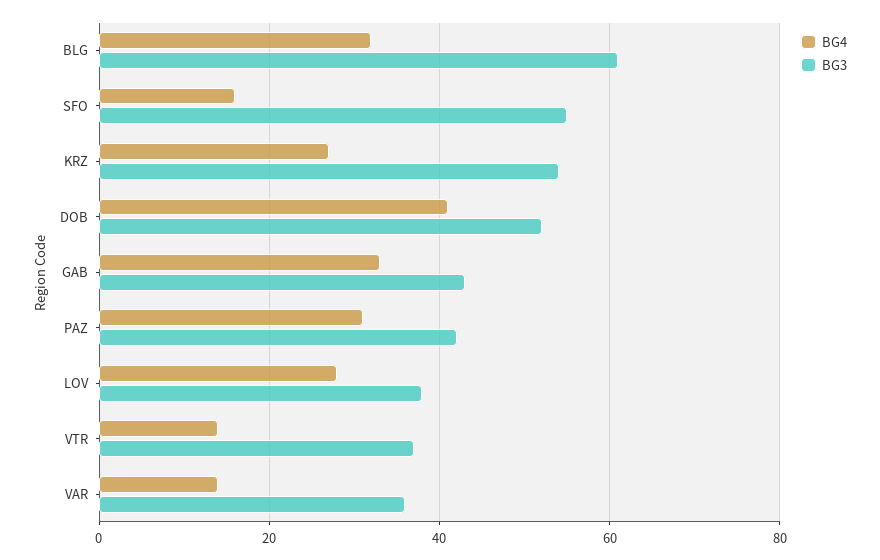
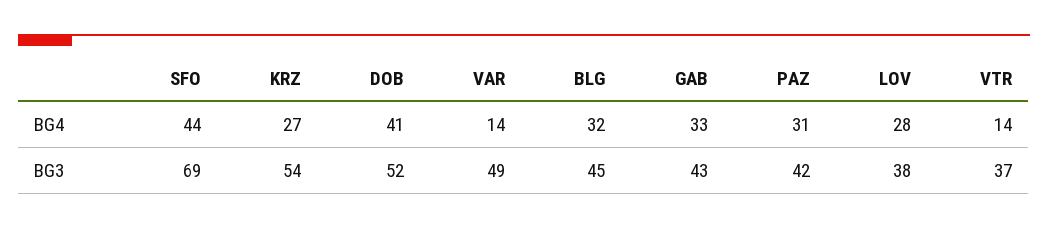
  {
    "BG4": {
      "BLG": 32,
-     "SFO": 15,
+     "SFO": 44,
      "KRZ": 27,
      "DOB": 41,
      "GAB": 33,
      "PAZ": 31,
      "LOV": 28,
      "VTR": 14,
      "VAR": 14
    },
    "BG3": {
-     "BLG": 60,
+     "BLG": 45,
-     "SFO": 55,
+     "SFO": 69,
      "KRZ": 54,
      "DOB": 52,
      "GAB": 43,
      "PAZ": 42,
      "LOV": 38,
      "VTR": 37,
-     "VAR": 35
+     "VAR": 49
    }
  }

